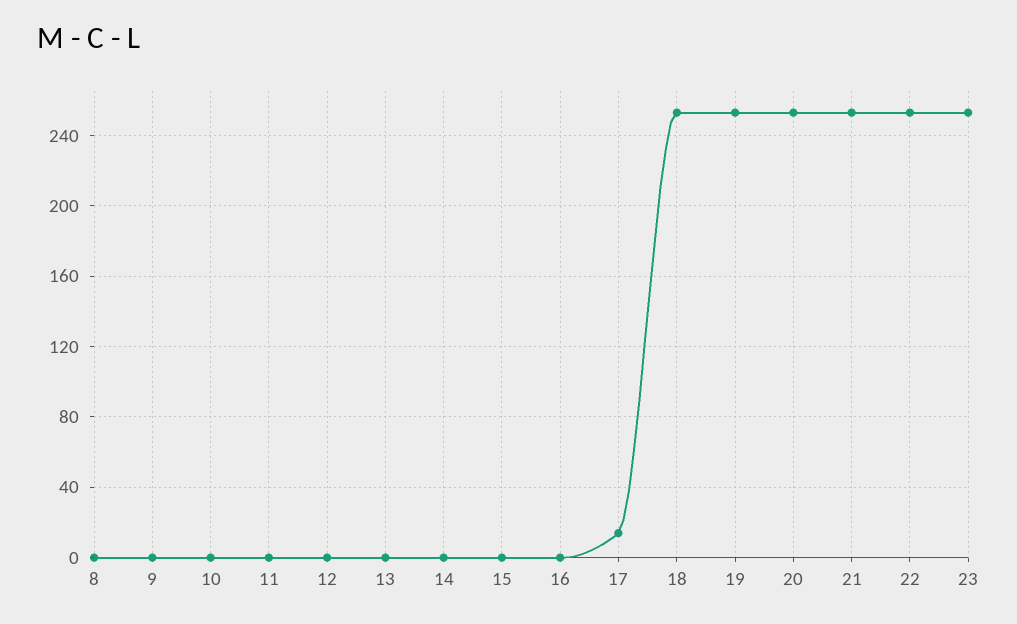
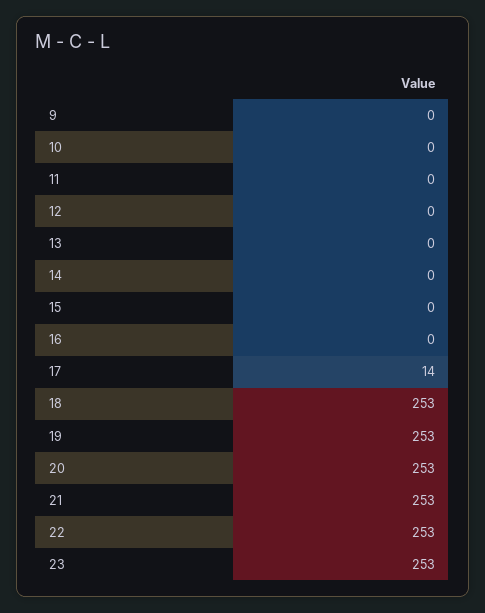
  {
-   "8": 0,
    "9": 0,
    "10": 0,
    "11": 0,
    "12": 0,
    "13": 0,
    "14": 0,
    "15": 0,
    "16": 0,
    "17": 14,
    "18": 253,
    "19": 253,
    "20": 253,
    "21": 253,
    "22": 253,
    "23": 253
  }

